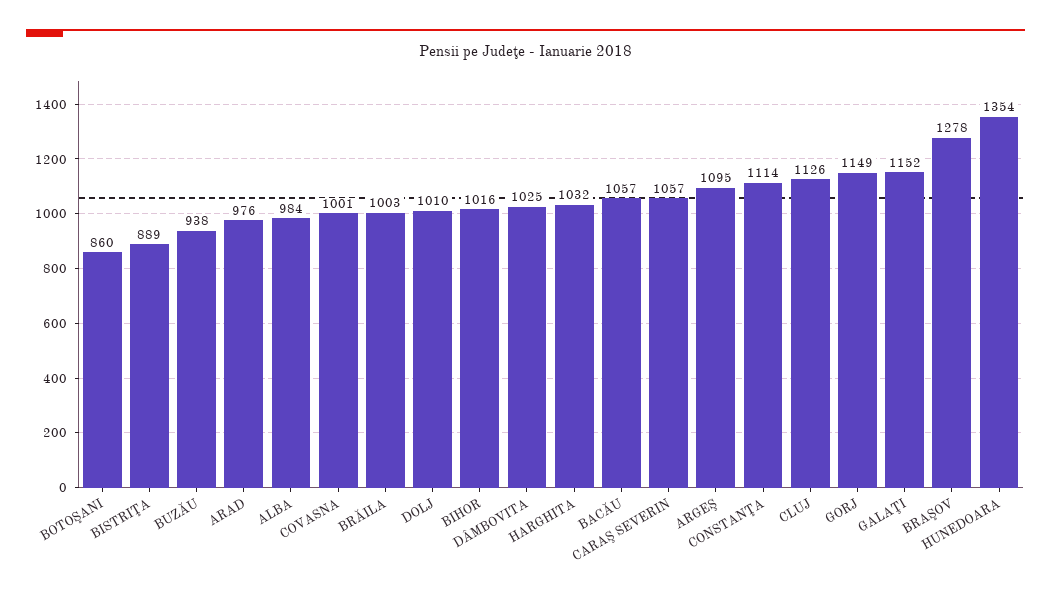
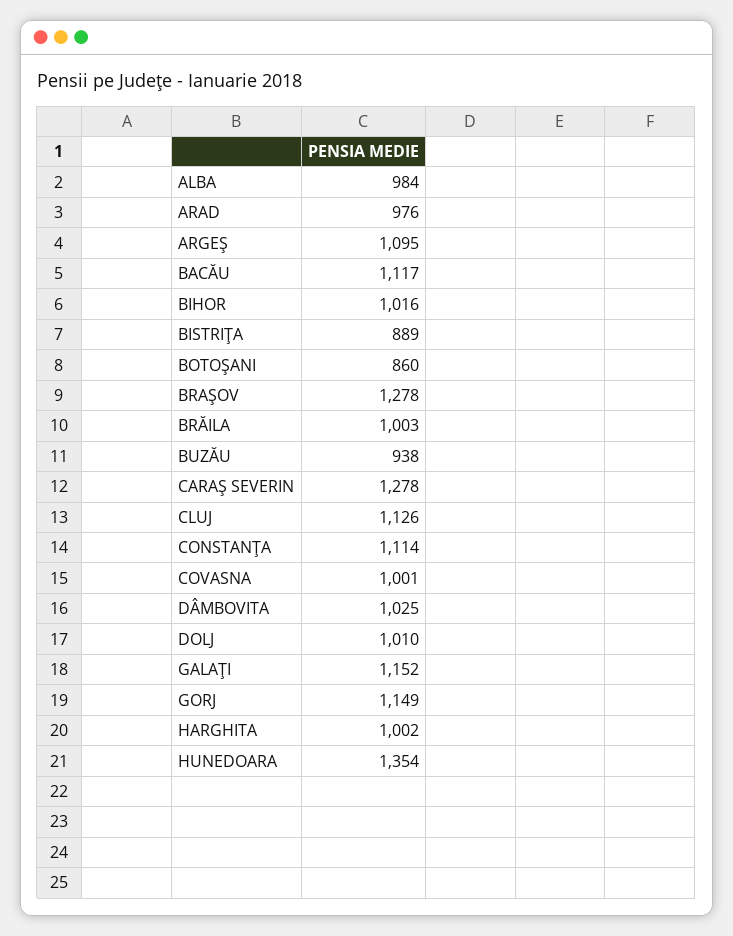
  {
    "BOTOŞANI": 860,
    "BISTRIŢA": 889,
    "BUZĂU": 938,
    "ARAD": 976,
    "ALBA": 984,
    "COVASNA": 1001,
    "BRĂILA": 1003,
    "DOLJ": 1010,
    "BIHOR": 1016,
    "DÂMBOVITA": 1025,
-   "HARGHITA": 1032,
+   "HARGHITA": 1002,
-   "BACĂU": 1057,
+   "BACĂU": 1117,
-   "CARAŞ SEVERIN": 1057,
+   "CARAŞ SEVERIN": 1278,
    "ARGEŞ": 1095,
    "CONSTANŢA": 1114,
    "CLUJ": 1126,
    "GORJ": 1149,
    "GALAŢI": 1152,
    "BRAŞOV": 1278,
    "HUNEDOARA": 1354
  }

